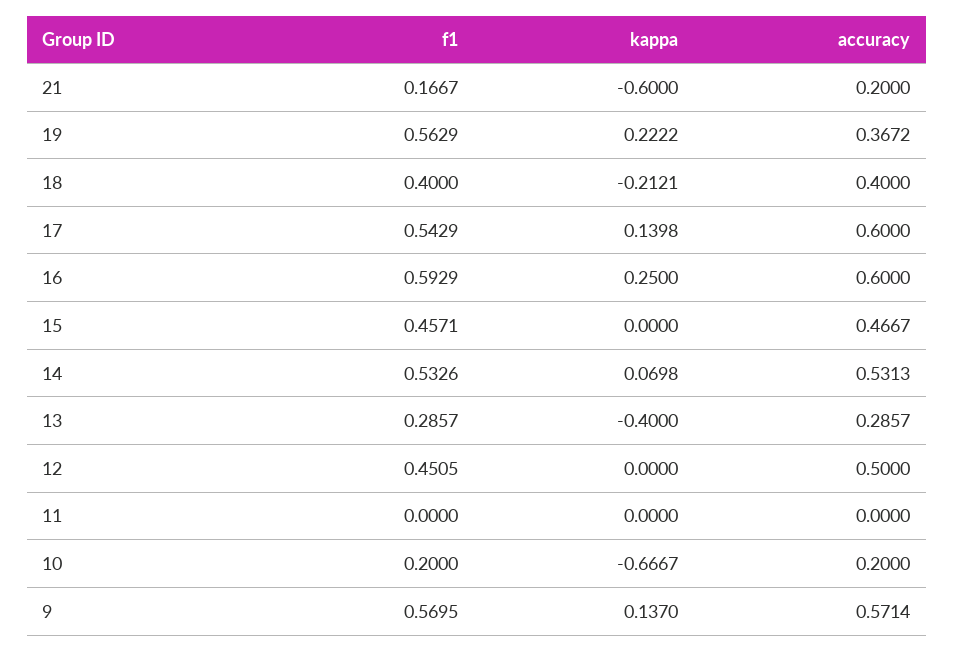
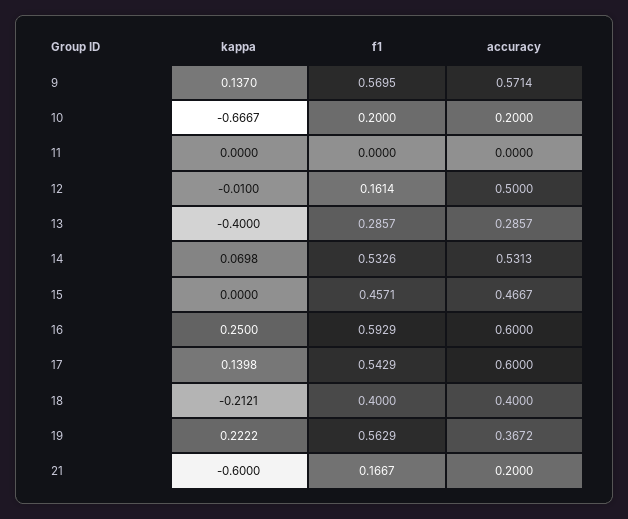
  {
    "f1": {
      "21": 0.1667,
      "19": 0.5629,
      "18": 0.4,
      "17": 0.5429,
      "16": 0.5929,
      "15": 0.4571,
      "14": 0.5326,
      "13": 0.2857,
-     "12": 0.4505,
+     "12": 0.1614,
      "11": 0,
      "10": 0.2,
      "9": 0.5695
    },
    "kappa": {
      "21": -0.6,
      "19": 0.2222,
      "18": -0.2121,
      "17": 0.1398,
      "16": 0.25,
      "15": 0,
      "14": 0.0698,
      "13": -0.4,
-     "12": 0,
+     "12": -0.01,
      "11": 0,
      "10": -0.6667,
      "9": 0.137
    },
    "accuracy": {
      "21": 0.2,
      "19": 0.3672,
      "18": 0.4,
      "17": 0.6,
      "16": 0.6,
      "15": 0.4667,
      "14": 0.5313,
      "13": 0.2857,
      "12": 0.5,
      "11": 0,
      "10": 0.2,
      "9": 0.5714
    }
  }

